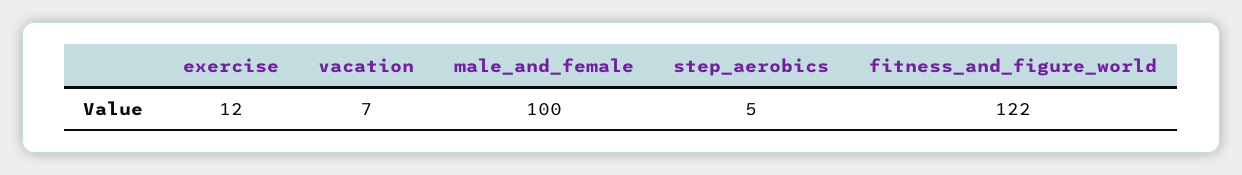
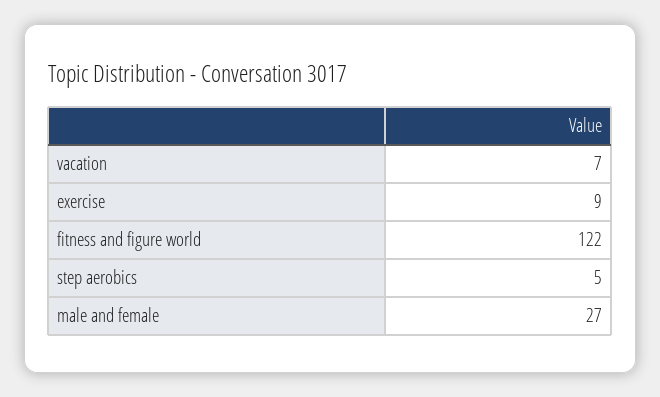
  {
-   "exercise": 12,
+   "exercise": 9,
    "vacation": 7,
-   "male_and_female": 100,
+   "male_and_female": 27,
    "step_aerobics": 5,
    "fitness_and_figure_world": 122
  }

